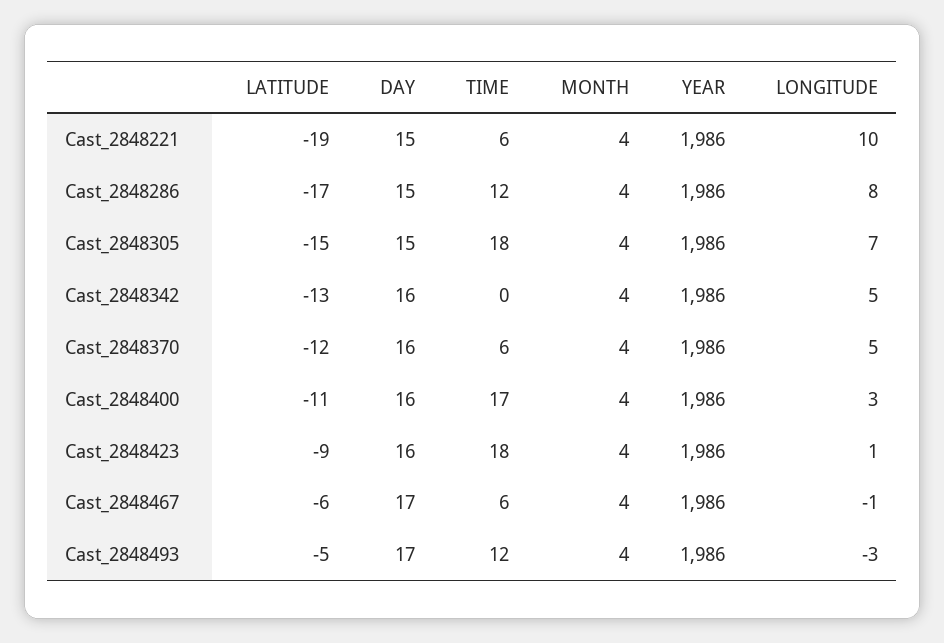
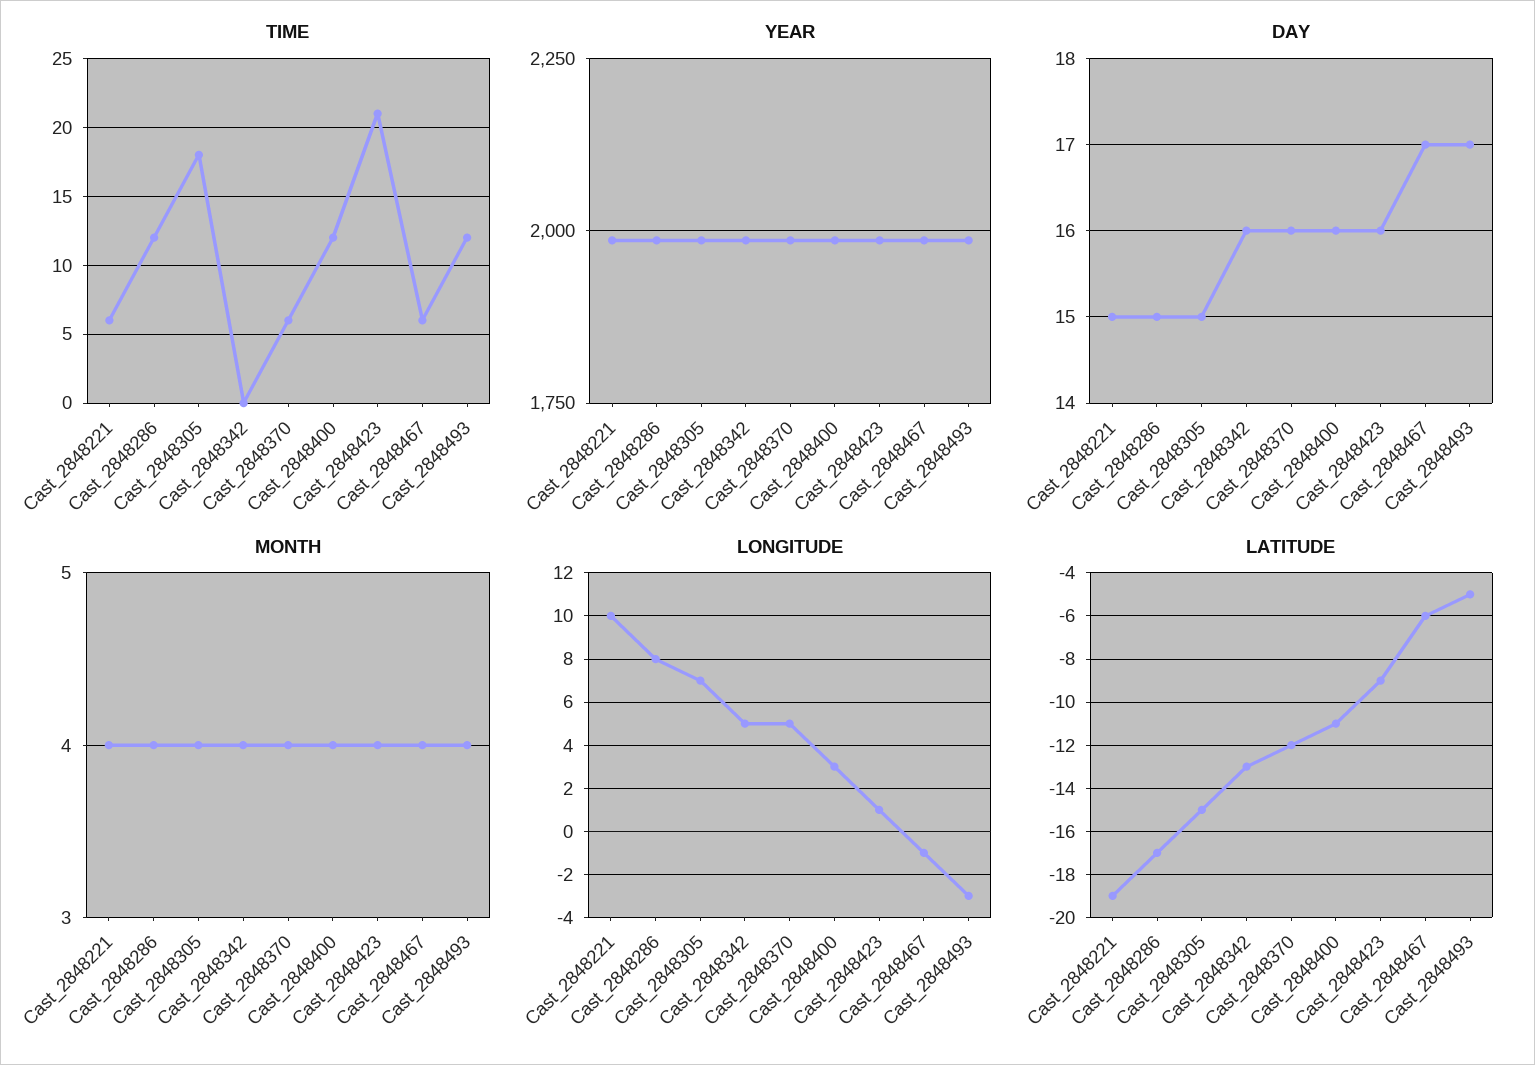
  {
    "LATITUDE": {
      "Cast_2848221": -19,
      "Cast_2848286": -17,
      "Cast_2848305": -15,
      "Cast_2848342": -13,
      "Cast_2848370": -12,
      "Cast_2848400": -11,
      "Cast_2848423": -9,
      "Cast_2848467": -6,
      "Cast_2848493": -5
    },
    "DAY": {
      "Cast_2848221": 15,
      "Cast_2848286": 15,
      "Cast_2848305": 15,
      "Cast_2848342": 16,
      "Cast_2848370": 16,
      "Cast_2848400": 16,
      "Cast_2848423": 16,
      "Cast_2848467": 17,
      "Cast_2848493": 17
    },
    "TIME": {
      "Cast_2848221": 6,
      "Cast_2848286": 12,
      "Cast_2848305": 18,
      "Cast_2848342": 0,
      "Cast_2848370": 6,
-     "Cast_2848400": 17,
+     "Cast_2848400": 12,
-     "Cast_2848423": 18,
+     "Cast_2848423": 21,
      "Cast_2848467": 6,
      "Cast_2848493": 12
    },
    "MONTH": {
      "Cast_2848221": 4,
      "Cast_2848286": 4,
      "Cast_2848305": 4,
      "Cast_2848342": 4,
      "Cast_2848370": 4,
      "Cast_2848400": 4,
      "Cast_2848423": 4,
      "Cast_2848467": 4,
      "Cast_2848493": 4
    },
    "YEAR": {
      "Cast_2848221": 1986,
      "Cast_2848286": 1986,
      "Cast_2848305": 1986,
      "Cast_2848342": 1986,
      "Cast_2848370": 1986,
      "Cast_2848400": 1986,
      "Cast_2848423": 1986,
      "Cast_2848467": 1986,
      "Cast_2848493": 1986
    },
    "LONGITUDE": {
      "Cast_2848221": 10,
      "Cast_2848286": 8,
      "Cast_2848305": 7,
      "Cast_2848342": 5,
      "Cast_2848370": 5,
      "Cast_2848400": 3,
      "Cast_2848423": 1,
      "Cast_2848467": -1,
      "Cast_2848493": -3
    }
  }

